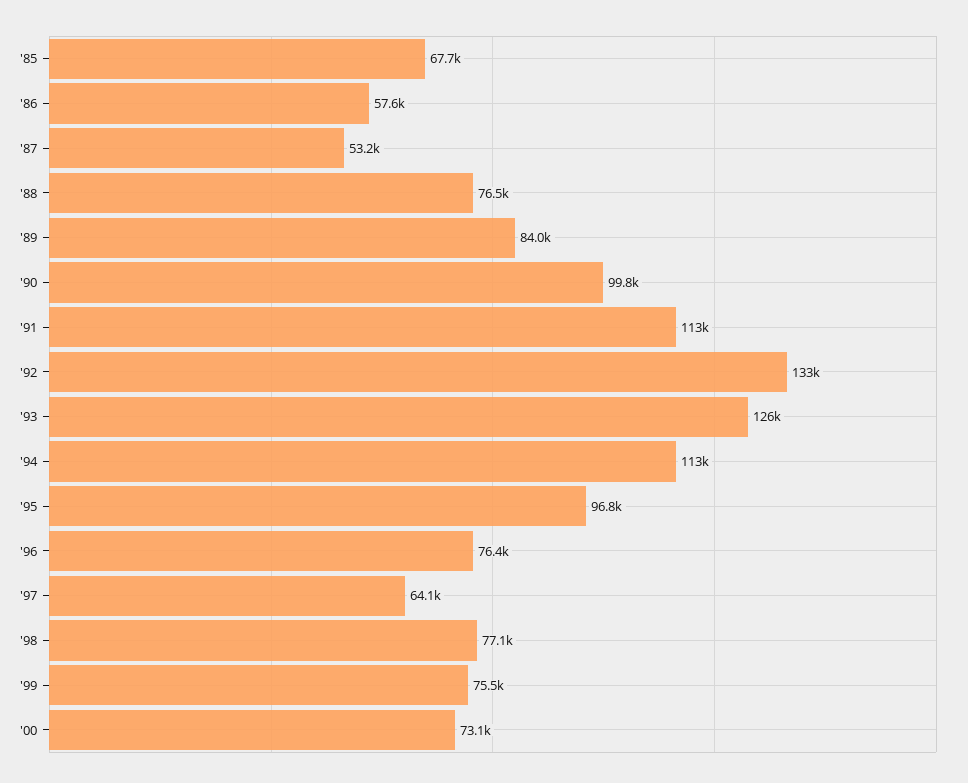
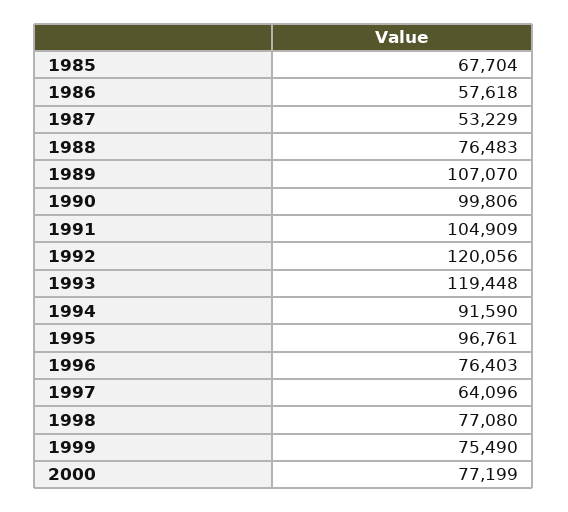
  {
    "'85": 67704,
    "'86": 57618,
    "'87": 53229,
    "'88": 76483,
-   "'89": 84000,
+   "'89": 107070,
    "'90": 99806,
-   "'91": 113000,
+   "'91": 104909,
-   "'92": 133000,
+   "'92": 120056,
-   "'93": 126000,
+   "'93": 119448,
-   "'94": 113000,
+   "'94": 91590,
    "'95": 96761,
    "'96": 76403,
    "'97": 64096,
    "'98": 77080,
    "'99": 75490,
-   "'00": 73100
+   "'00": 77199
  }

